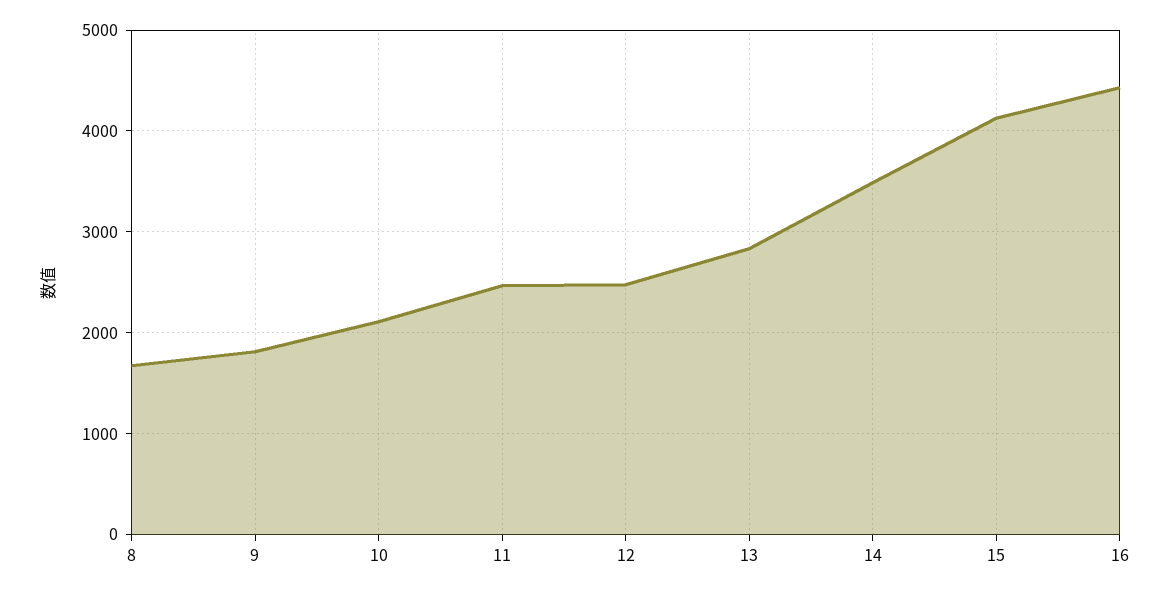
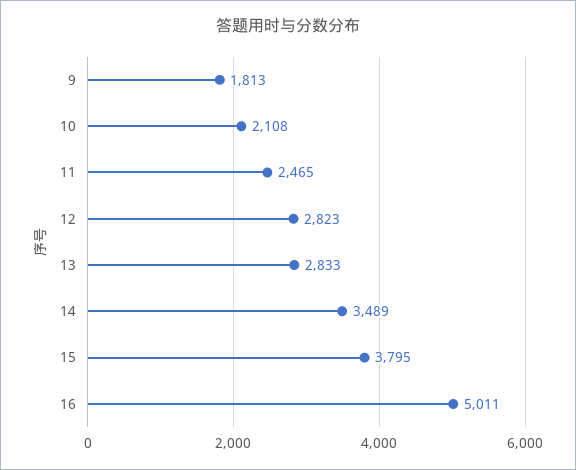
  {
-   "8": 1700,
    "9": 1813,
    "10": 2108,
    "11": 2465,
-   "12": 2500,
+   "12": 2823,
    "13": 2833,
    "14": 3489,
-   "15": 4100,
+   "15": 3795,
-   "16": 4400
+   "16": 5011
  }

